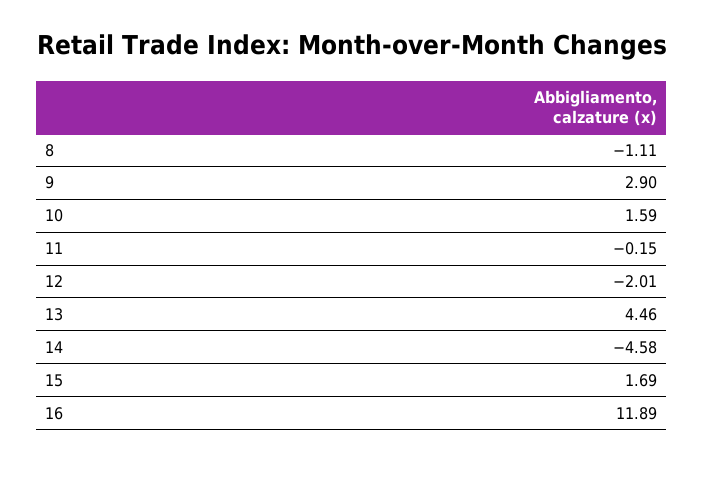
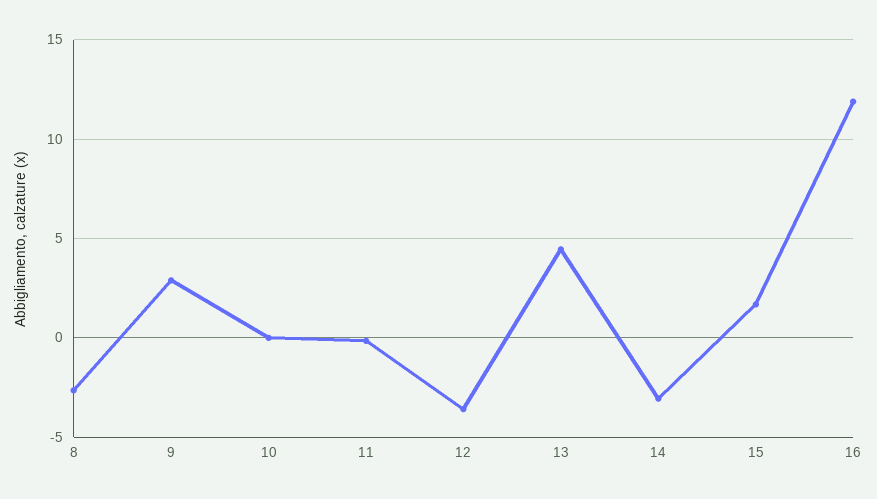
  {
-   "8": -1.11,
+   "8": -2.5,
    "9": 2.9,
-   "10": 1.59,
+   "10": 0,
    "11": -0.15,
-   "12": -2.01,
+   "12": -3.5,
    "13": 4.46,
-   "14": -4.58,
+   "14": -3,
    "15": 1.69,
    "16": 11.89
  }

